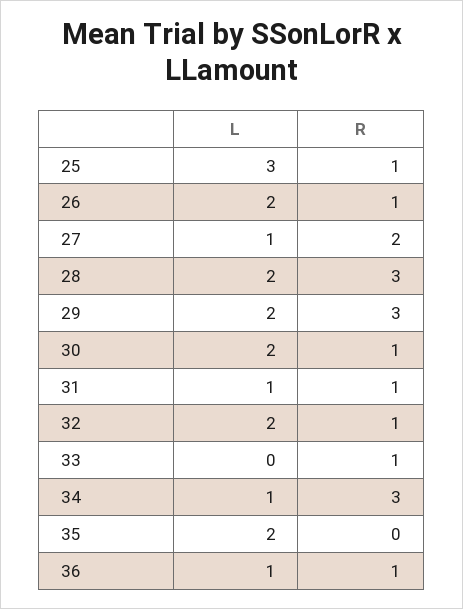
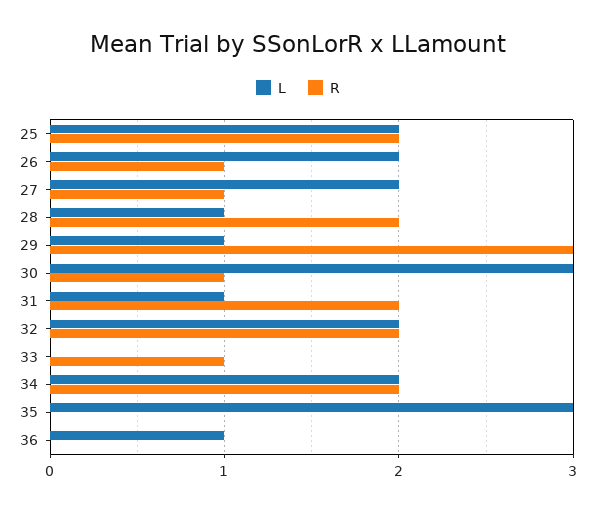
  {
    "L": {
-     "25": 3,
+     "25": 2,
      "26": 2,
-     "27": 1,
+     "27": 2,
-     "28": 2,
+     "28": 1,
-     "29": 2,
+     "29": 1,
-     "30": 2,
+     "30": 3,
      "31": 1,
      "32": 2,
      "33": 0,
-     "34": 1,
+     "34": 2,
-     "35": 2,
+     "35": 3,
      "36": 1
    },
    "R": {
-     "25": 1,
+     "25": 2,
      "26": 1,
-     "27": 2,
+     "27": 1,
-     "28": 3,
+     "28": 2,
      "29": 3,
      "30": 1,
-     "31": 1,
+     "31": 2,
-     "32": 1,
+     "32": 2,
      "33": 1,
-     "34": 3,
+     "34": 2,
      "35": 0,
-     "36": 1
+     "36": 0
    }
  }

